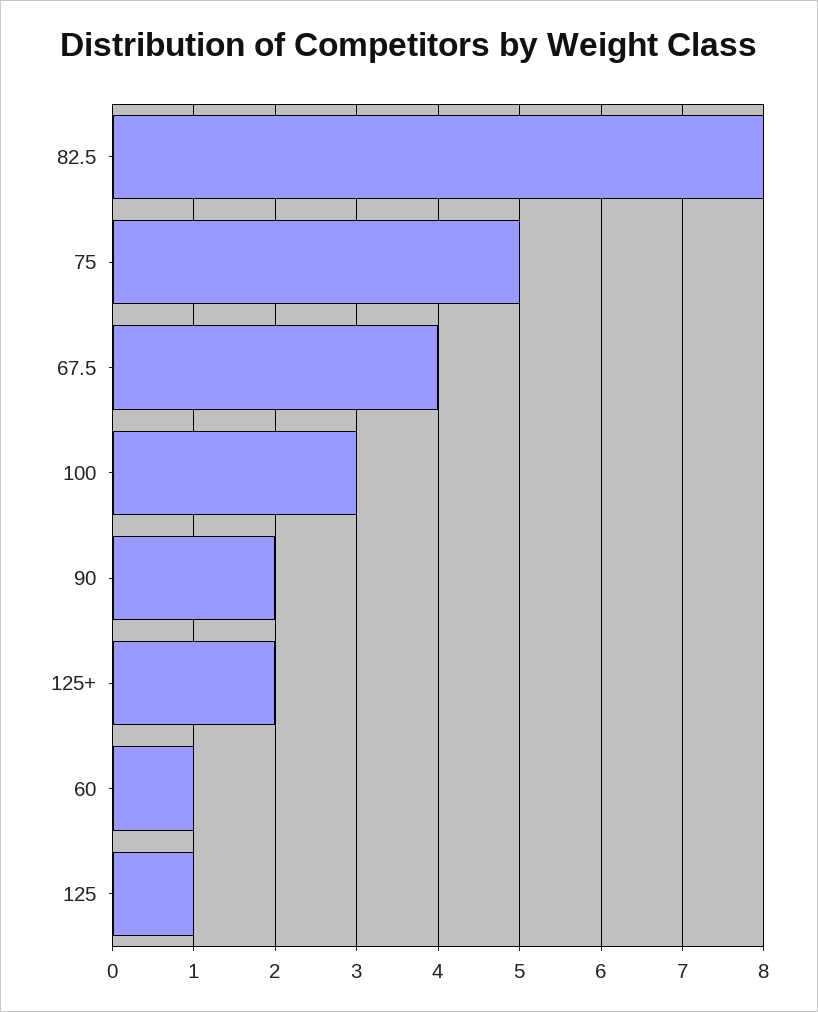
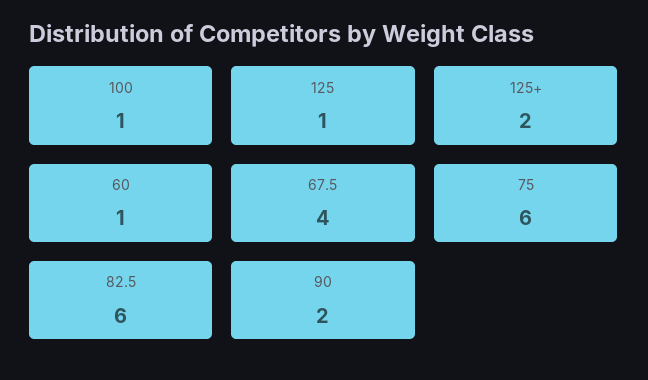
  {
-   "82.5": 8,
+   "82.5": 6,
-   "75": 5,
+   "75": 6,
    "67.5": 4,
-   "100": 3,
+   "100": 1,
    "90": 2,
    "125+": 2,
    "60": 1,
    "125": 1
  }

